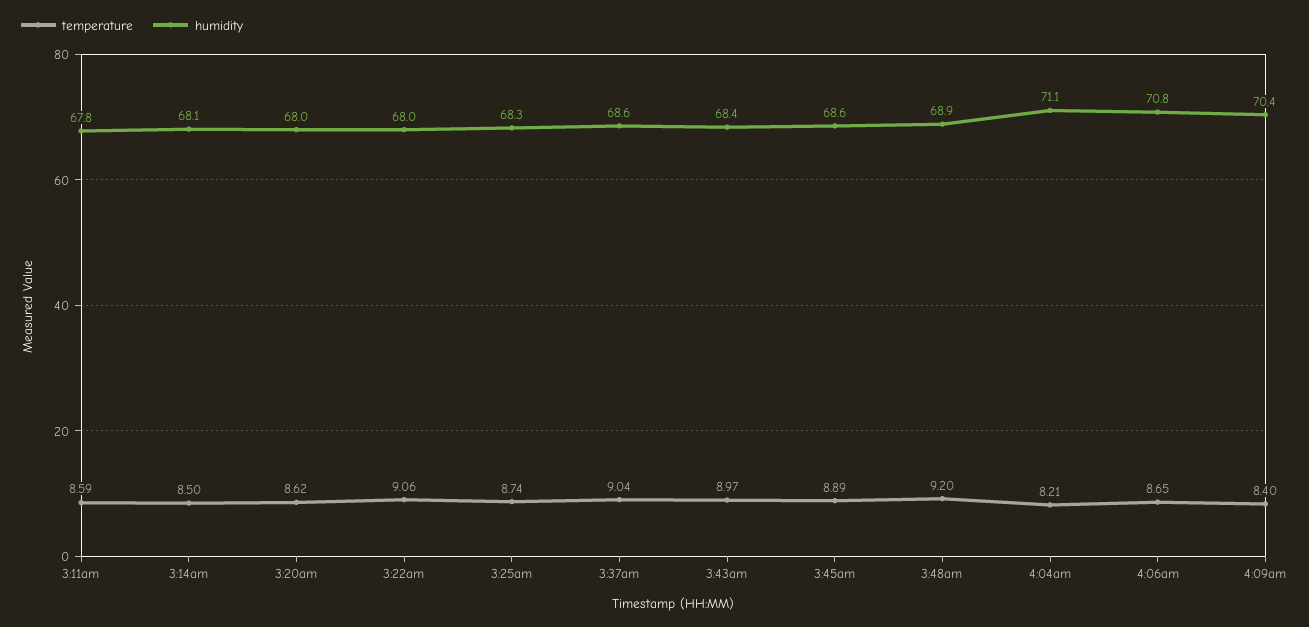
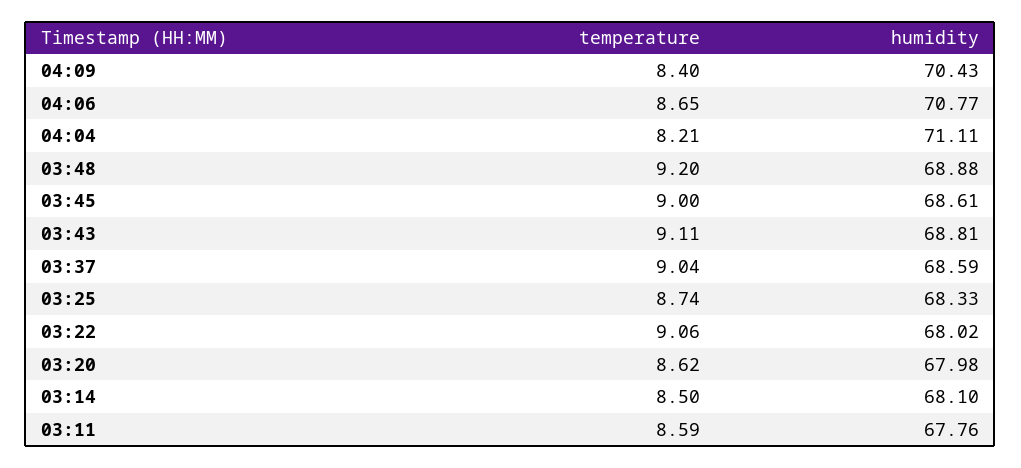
  {
    "temperature": {
      "3:11am": 8.59,
      "3:14am": 8.5,
      "3:20am": 8.62,
      "3:22am": 9.06,
      "3:25am": 8.74,
      "3:37am": 9.04,
-     "3:43am": 8.97,
+     "3:43am": 9.11,
-     "3:45am": 8.89,
+     "3:45am": 9,
      "3:48am": 9.2,
      "4:04am": 8.21,
      "4:06am": 8.65,
      "4:09am": 8.4
    },
    "humidity": {
      "3:11am": 67.76,
      "3:14am": 68.1,
      "3:20am": 67.98,
      "3:22am": 68.02,
      "3:25am": 68.33,
      "3:37am": 68.59,
-     "3:43am": 68.4,
+     "3:43am": 68.81,
      "3:45am": 68.61,
      "3:48am": 68.88,
      "4:04am": 71.11,
      "4:06am": 70.77,
      "4:09am": 70.43
    }
  }

